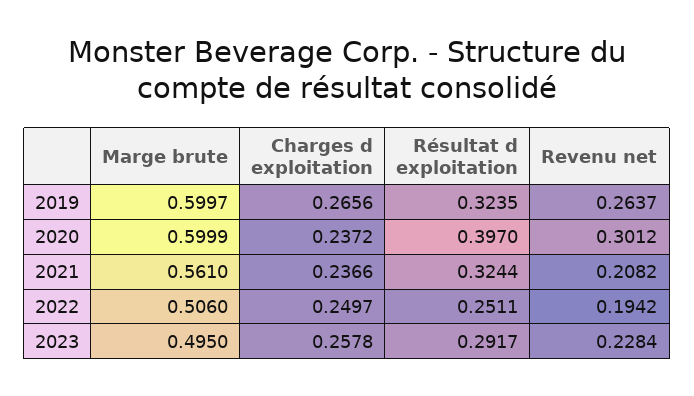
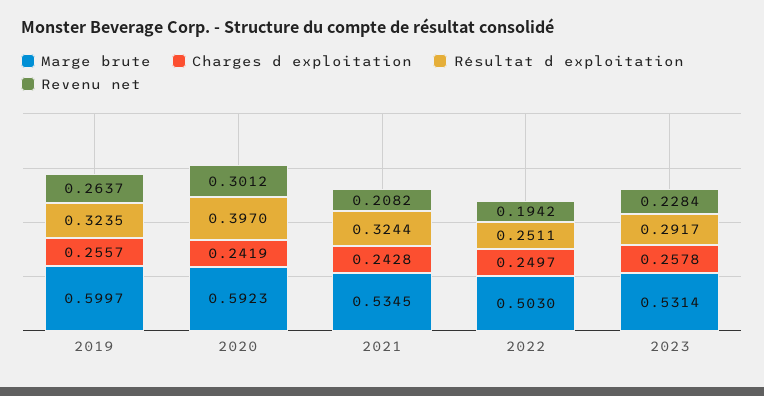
  {
    "Marge brute": {
      "2019": 0.5997,
-     "2020": 0.5999,
+     "2020": 0.5923,
-     "2021": 0.561,
+     "2021": 0.5345,
-     "2022": 0.506,
+     "2022": 0.503,
-     "2023": 0.495
+     "2023": 0.5314
    },
    "Charges d exploitation": {
-     "2019": 0.2656,
+     "2019": 0.2557,
-     "2020": 0.2372,
+     "2020": 0.2419,
-     "2021": 0.2366,
+     "2021": 0.2428,
      "2022": 0.2497,
      "2023": 0.2578
    },
    "Résultat d exploitation": {
      "2019": 0.3235,
      "2020": 0.397,
      "2021": 0.3244,
      "2022": 0.2511,
      "2023": 0.2917
    },
    "Revenu net": {
      "2019": 0.2637,
      "2020": 0.3012,
      "2021": 0.2082,
      "2022": 0.1942,
      "2023": 0.2284
    }
  }

